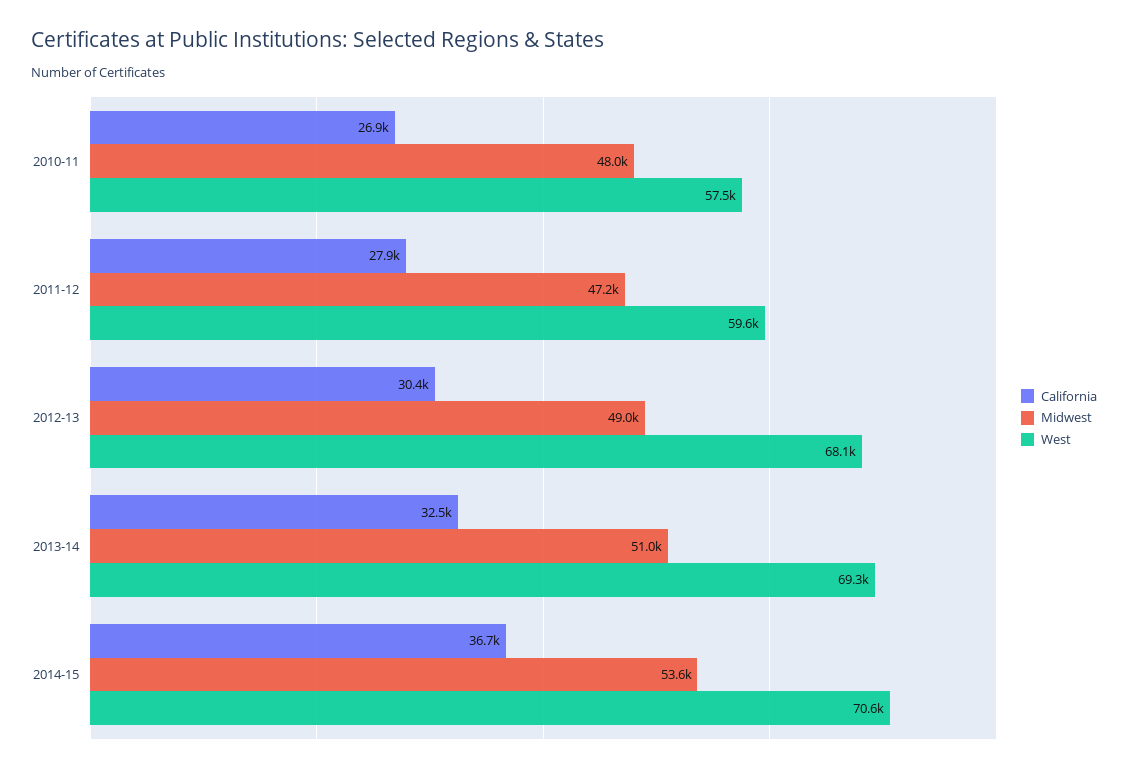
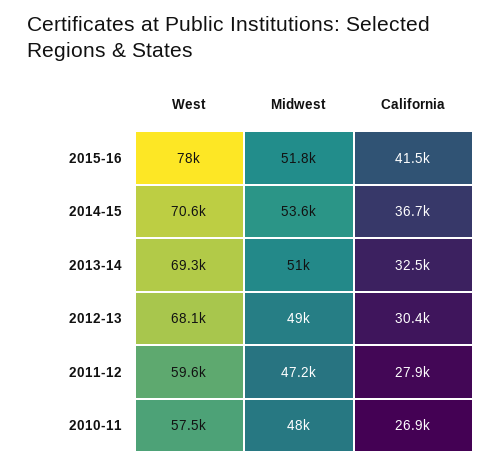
  {
    "California": {
      "2010-11": 26900,
      "2011-12": 27900,
      "2012-13": 30400,
      "2013-14": 32500,
-     "2014-15": 36700
+     "2014-15": 36700,
+     "2015-16": 41500
    },
    "Midwest": {
      "2010-11": 48000,
      "2011-12": 47200,
      "2012-13": 49000,
      "2013-14": 51000,
-     "2014-15": 53600
+     "2014-15": 53600,
+     "2015-16": 51800
    },
    "West": {
      "2010-11": 57500,
      "2011-12": 59600,
      "2012-13": 68100,
      "2013-14": 69300,
-     "2014-15": 70600
+     "2014-15": 70600,
+     "2015-16": 78000
    }
  }

